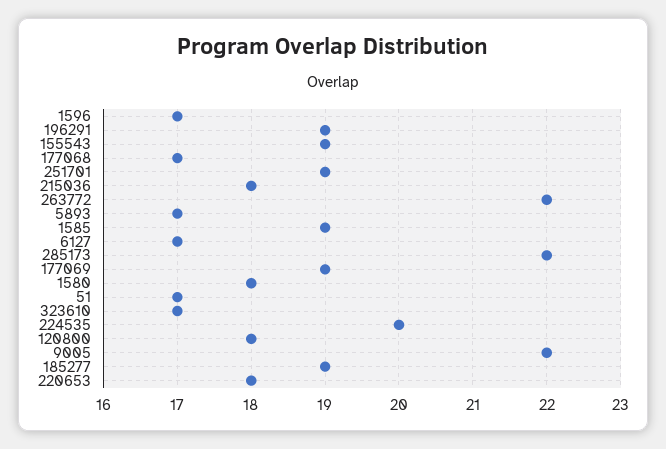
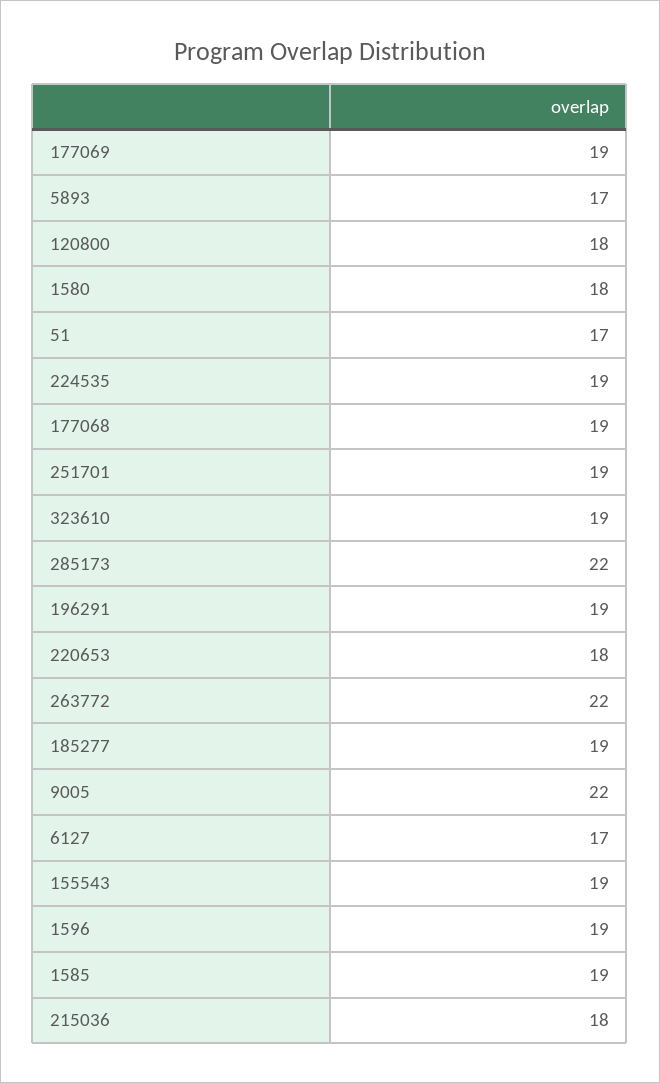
  {
-   "1596": 17,
+   "1596": 19,
    "196291": 19,
    "155543": 19,
-   "177068": 17,
+   "177068": 19,
    "251701": 19,
    "215036": 18,
    "263772": 22,
    "5893": 17,
    "1585": 19,
    "6127": 17,
    "285173": 22,
    "177069": 19,
    "1580": 18,
    "51": 17,
-   "323610": 17,
+   "323610": 19,
-   "224535": 20,
+   "224535": 19,
    "120800": 18,
    "9005": 22,
    "185277": 19,
    "220653": 18
  }

